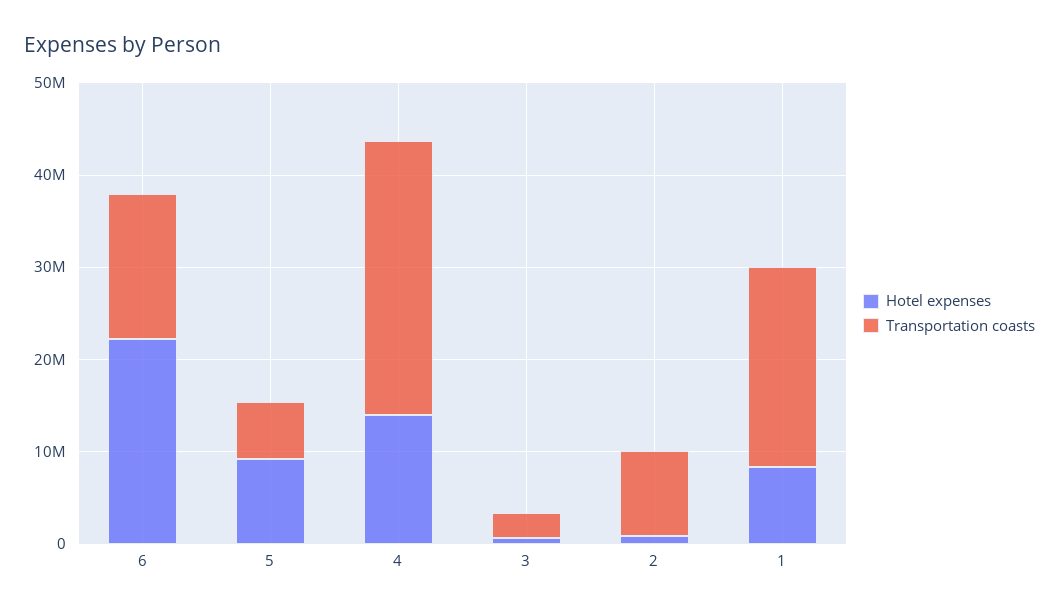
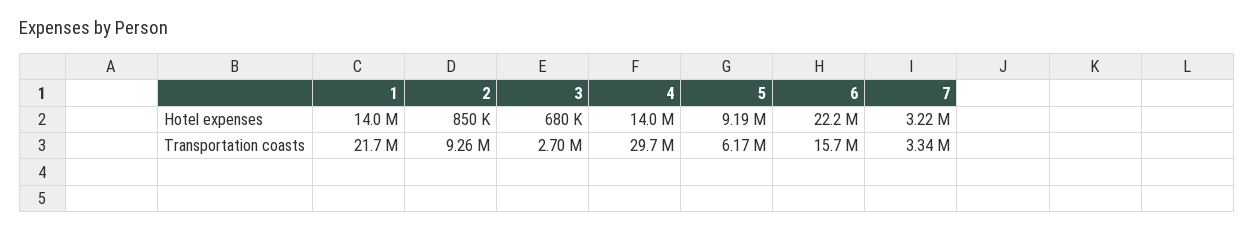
  {
    "Hotel expenses": {
      "6": 22200000,
      "5": 9190000,
      "4": 14000000,
      "3": 680000,
      "2": 850000,
-     "1": 8000000
+     "1": 14000000,
+     "7": 3220000
    },
    "Transportation coasts": {
      "6": 15700000,
      "5": 6170000,
      "4": 29700000,
      "3": 2700000,
      "2": 9260000,
-     "1": 21700000
+     "1": 21700000,
+     "7": 3340000
    }
  }

